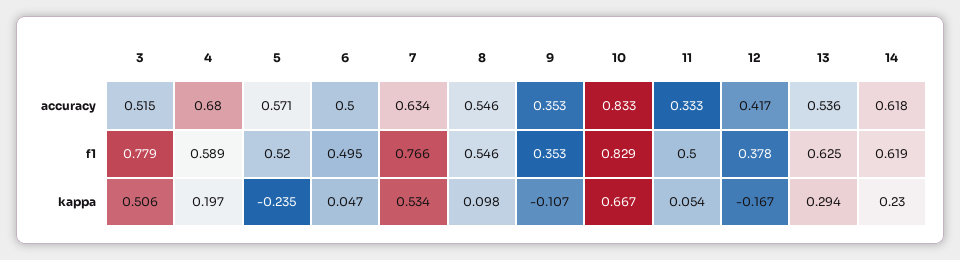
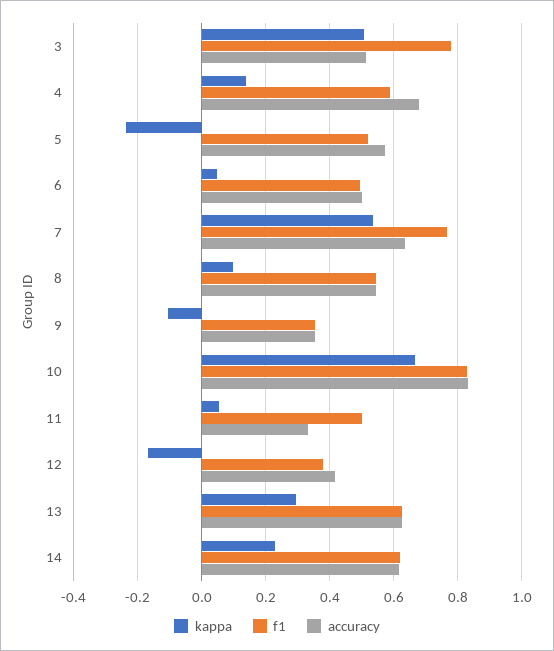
  {
    "accuracy": {
      "3": 0.515,
      "4": 0.68,
      "5": 0.571,
      "6": 0.5,
      "7": 0.634,
      "8": 0.546,
      "9": 0.353,
      "10": 0.833,
      "11": 0.333,
      "12": 0.417,
-     "13": 0.536,
+     "13": 0.62,
      "14": 0.618
    },
    "f1": {
      "3": 0.779,
      "4": 0.589,
      "5": 0.52,
      "6": 0.495,
      "7": 0.766,
      "8": 0.546,
      "9": 0.353,
      "10": 0.829,
      "11": 0.5,
      "12": 0.378,
      "13": 0.625,
      "14": 0.619
    },
    "kappa": {
      "3": 0.506,
-     "4": 0.197,
+     "4": 0.14,
      "5": -0.235,
      "6": 0.047,
      "7": 0.534,
      "8": 0.098,
      "9": -0.107,
      "10": 0.667,
      "11": 0.054,
      "12": -0.167,
      "13": 0.294,
      "14": 0.23
    }
  }

